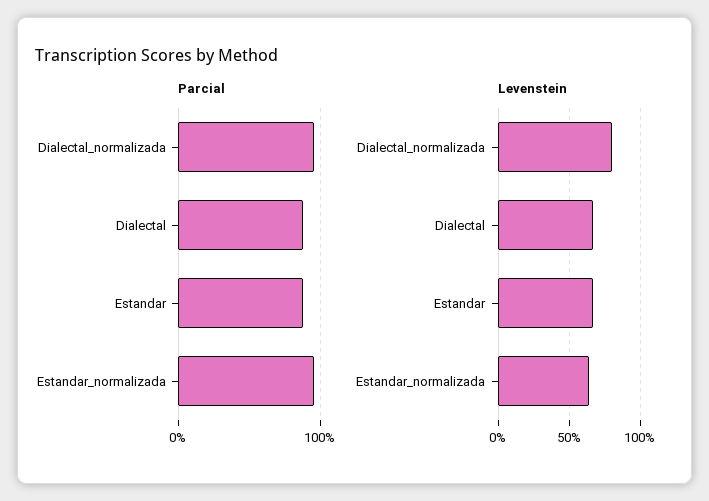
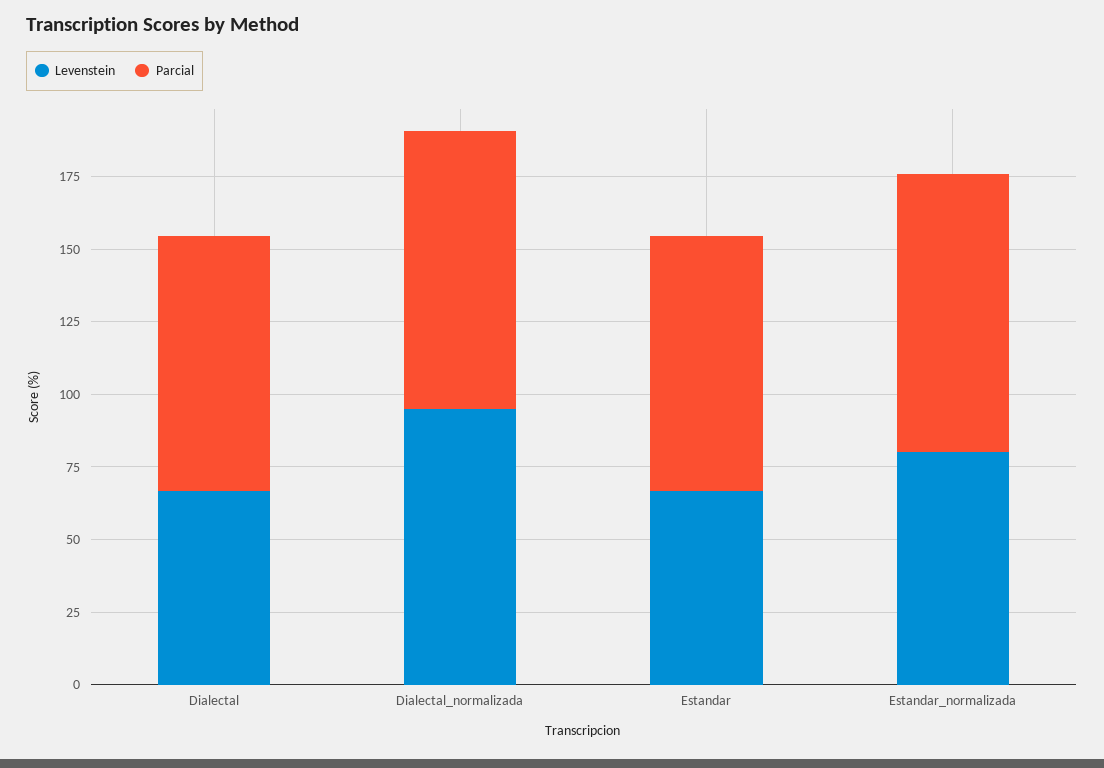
  {
    "Parcial": {
      "Dialectal_normalizada": 95,
      "Dialectal": 90,
      "Estandar": 90,
      "Estandar_normalizada": 95
    },
    "Levenstein": {
-     "Dialectal_normalizada": 80,
+     "Dialectal_normalizada": 95,
      "Dialectal": 65,
      "Estandar": 65,
-     "Estandar_normalizada": 65
+     "Estandar_normalizada": 80
    }
  }

